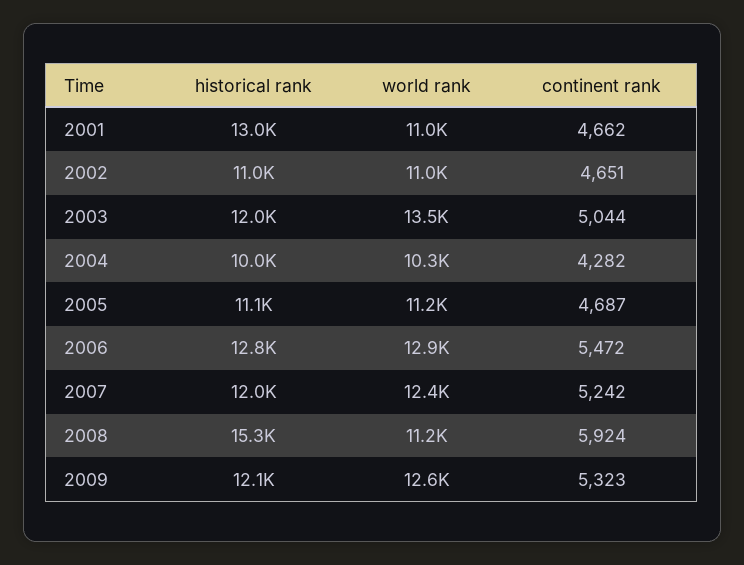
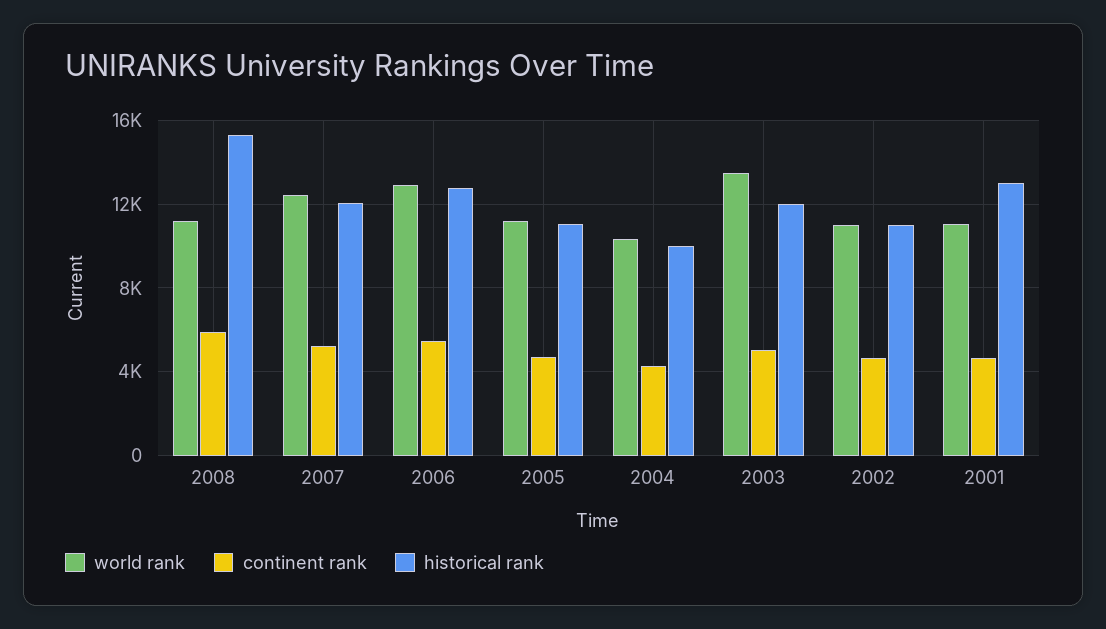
  {
    "historical rank": {
      "2001": 13000,
      "2002": 11000,
      "2003": 12000,
      "2004": 10000,
      "2005": 11100,
      "2006": 12800,
      "2007": 12000,
-     "2008": 15300,
+     "2008": 15300
-     "2009": 12100
    },
    "world rank": {
      "2001": 11000,
      "2002": 11000,
      "2003": 13500,
      "2004": 10300,
      "2005": 11200,
      "2006": 12900,
      "2007": 12400,
-     "2008": 11200,
+     "2008": 11200
-     "2009": 12600
    },
    "continent rank": {
      "2001": 4662,
      "2002": 4651,
      "2003": 5044,
      "2004": 4282,
      "2005": 4687,
      "2006": 5472,
      "2007": 5242,
-     "2008": 5924,
+     "2008": 5924
-     "2009": 5323
    }
  }

